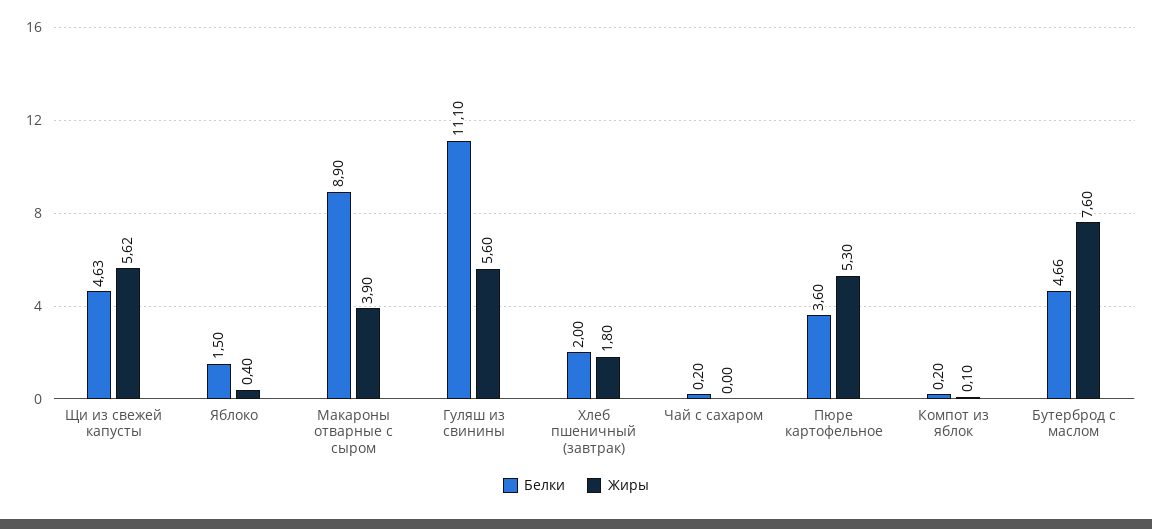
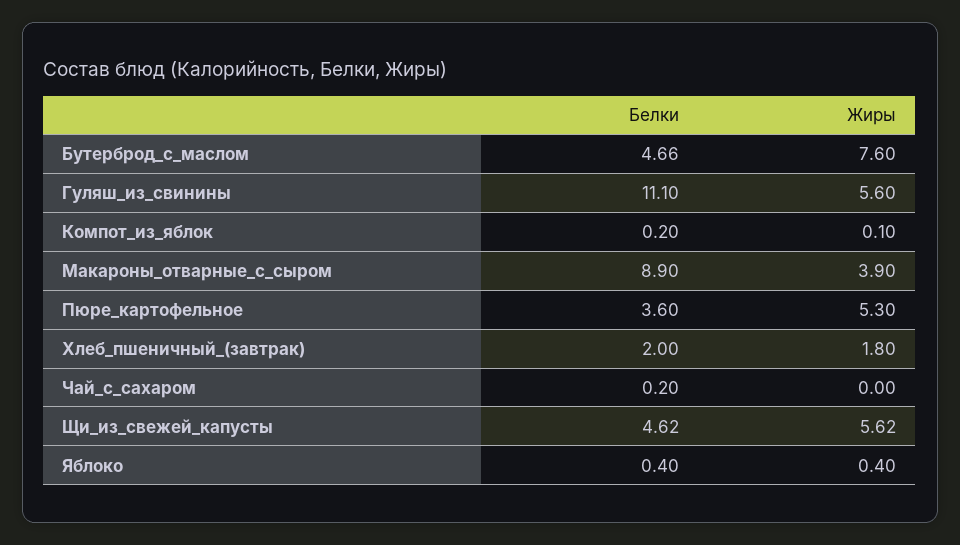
  {
    "Белки": {
-     "Щи из свежей капусты": 4.63,
+     "Щи из свежей капусты": 4.62,
-     "Яблоко": 1.5,
+     "Яблоко": 0.4,
      "Макароны отварные с сыром": 8.9,
      "Гуляш из свинины": 11.1,
      "Хлеб пшеничный (завтрак)": 2,
      "Чай с сахаром": 0.2,
      "Пюре картофельное": 3.6,
      "Компот из яблок": 0.2,
      "Бутерброд с маслом": 4.66
    },
    "Жиры": {
      "Щи из свежей капусты": 5.62,
      "Яблоко": 0.4,
      "Макароны отварные с сыром": 3.9,
      "Гуляш из свинины": 5.6,
      "Хлеб пшеничный (завтрак)": 1.8,
      "Чай с сахаром": 0,
      "Пюре картофельное": 5.3,
      "Компот из яблок": 0.1,
      "Бутерброд с маслом": 7.6
    }
  }

